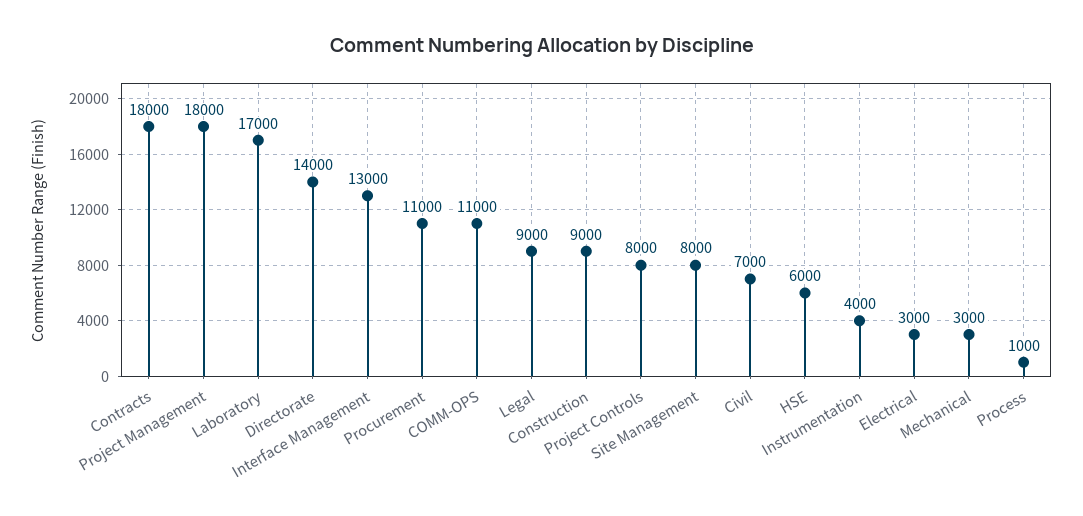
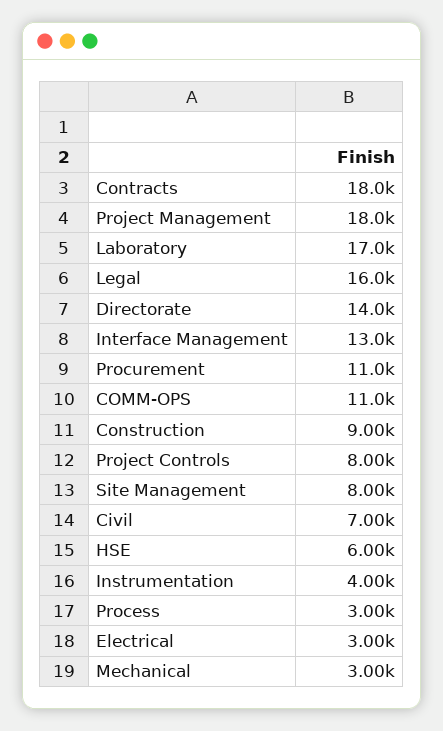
  {
    "Contracts": 18000,
    "Project Management": 18000,
    "Laboratory": 17000,
    "Directorate": 14000,
    "Interface Management": 13000,
    "Procurement": 11000,
    "COMM-OPS": 11000,
-   "Legal": 9000,
+   "Legal": 16000,
    "Construction": 9000,
    "Project Controls": 8000,
    "Site Management": 8000,
    "Civil": 7000,
    "HSE": 6000,
    "Instrumentation": 4000,
    "Electrical": 3000,
    "Mechanical": 3000,
-   "Process": 1000
+   "Process": 3000
  }

